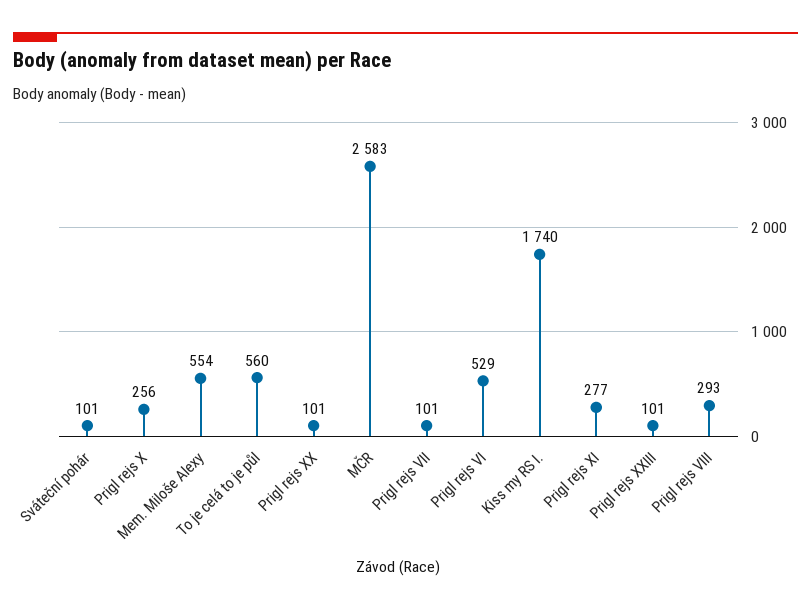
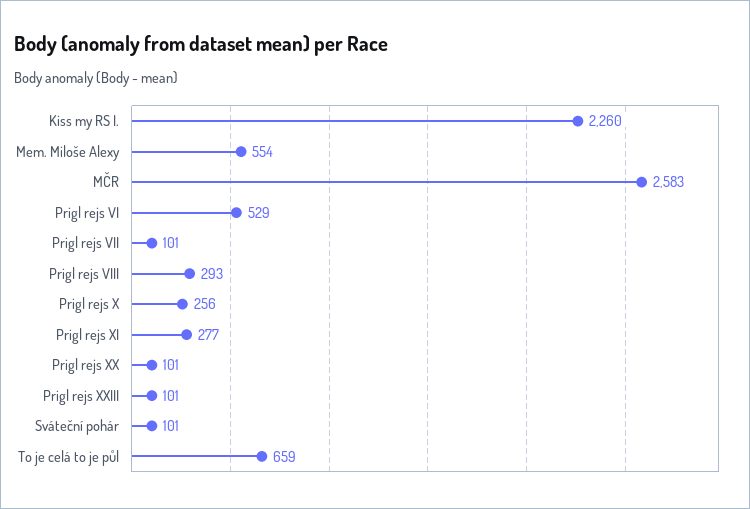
  {
    "Sváteční pohár": 101,
    "Prigl rejs X": 256,
    "Mem. Miloše Alexy": 554,
-   "To je celá to je půl": 560,
+   "To je celá to je půl": 659,
    "Prigl rejs XX": 101,
    "MČR": 2583,
    "Prigl rejs VII": 101,
    "Prigl rejs VI": 529,
-   "Kiss my RS I.": 1740,
+   "Kiss my RS I.": 2260,
    "Prigl rejs XI": 277,
    "Prigl rejs XXIII": 101,
    "Prigl rejs VIII": 293
  }

